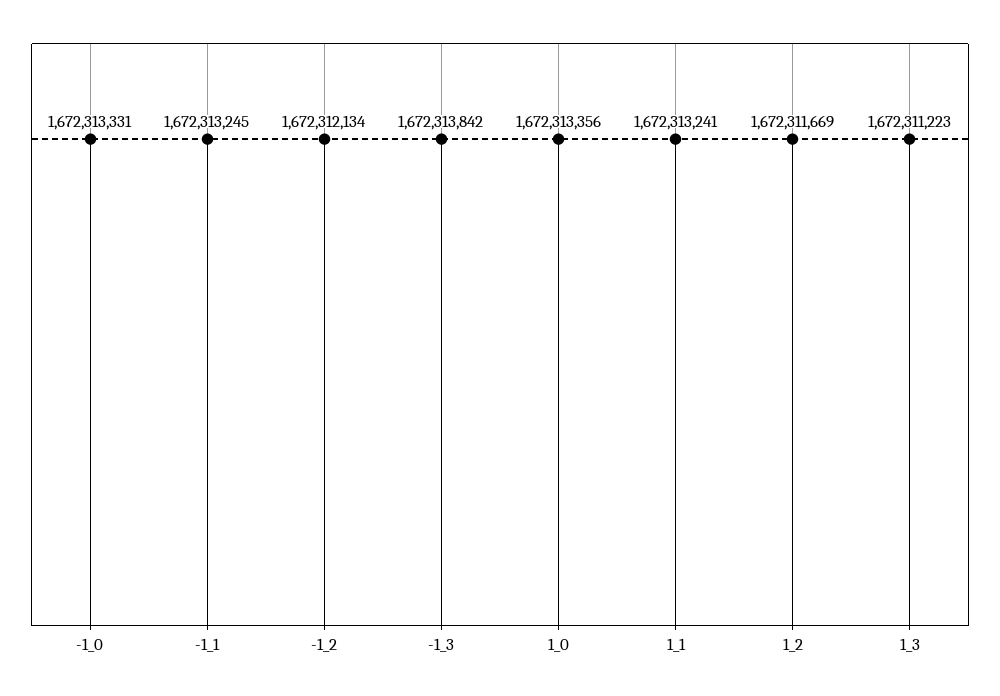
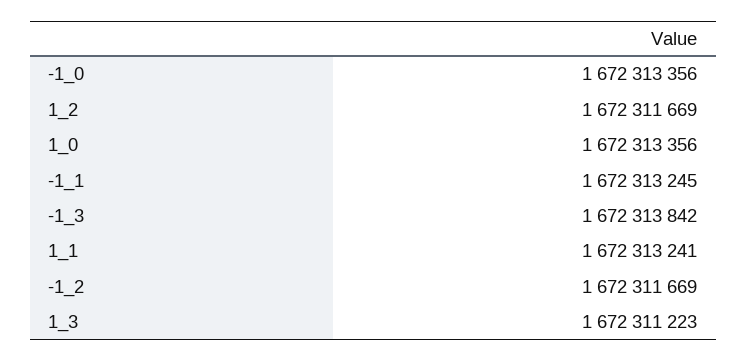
  {
-   "-1_0": 1672313331,
+   "-1_0": 1672313356,
    "-1_1": 1672313245,
-   "-1_2": 1672312134,
+   "-1_2": 1672311669,
    "-1_3": 1672313842,
    "1_0": 1672313356,
    "1_1": 1672313241,
    "1_2": 1672311669,
    "1_3": 1672311223
  }

